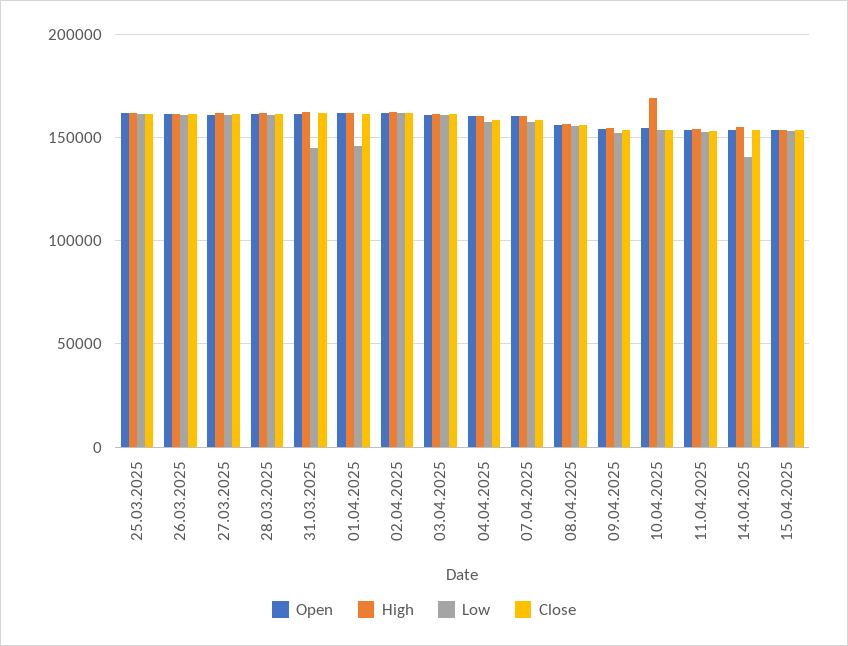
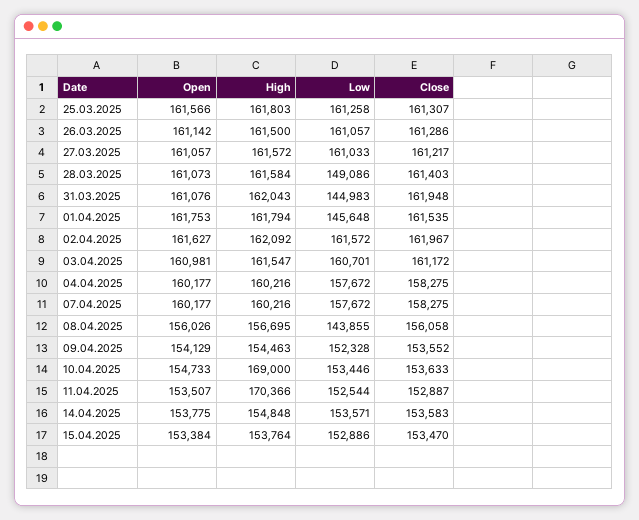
  {
    "Open": {
      "25.03.2025": 161566,
      "26.03.2025": 161142,
      "27.03.2025": 161057,
      "28.03.2025": 161073,
      "31.03.2025": 161076,
      "01.04.2025": 161753,
      "02.04.2025": 161627,
      "03.04.2025": 160981,
      "04.04.2025": 160177,
      "07.04.2025": 160177,
      "08.04.2025": 156026,
      "09.04.2025": 154129,
      "10.04.2025": 154733,
      "11.04.2025": 153507,
      "14.04.2025": 153775,
      "15.04.2025": 153384
    },
    "High": {
      "25.03.2025": 161803,
      "26.03.2025": 161500,
      "27.03.2025": 161572,
      "28.03.2025": 161584,
      "31.03.2025": 162043,
      "01.04.2025": 161794,
      "02.04.2025": 162092,
      "03.04.2025": 161547,
      "04.04.2025": 160216,
      "07.04.2025": 160216,
      "08.04.2025": 156695,
      "09.04.2025": 154463,
      "10.04.2025": 169000,
-     "11.04.2025": 155000,
+     "11.04.2025": 170366,
      "14.04.2025": 154848,
      "15.04.2025": 153764
    },
    "Low": {
      "25.03.2025": 161258,
      "26.03.2025": 161057,
      "27.03.2025": 161033,
-     "28.03.2025": 160000,
+     "28.03.2025": 149086,
      "31.03.2025": 144983,
      "01.04.2025": 145648,
      "02.04.2025": 161572,
      "03.04.2025": 160701,
      "04.04.2025": 157672,
      "07.04.2025": 157672,
-     "08.04.2025": 155000,
+     "08.04.2025": 143855,
      "09.04.2025": 152328,
      "10.04.2025": 153446,
      "11.04.2025": 152544,
-     "14.04.2025": 140000,
+     "14.04.2025": 153571,
      "15.04.2025": 152886
    },
    "Close": {
      "25.03.2025": 161307,
      "26.03.2025": 161286,
      "27.03.2025": 161217,
      "28.03.2025": 161403,
      "31.03.2025": 161948,
      "01.04.2025": 161535,
      "02.04.2025": 161967,
      "03.04.2025": 161172,
      "04.04.2025": 158275,
      "07.04.2025": 158275,
      "08.04.2025": 156058,
      "09.04.2025": 153552,
      "10.04.2025": 153633,
      "11.04.2025": 152887,
      "14.04.2025": 153583,
      "15.04.2025": 153470
    }
  }

